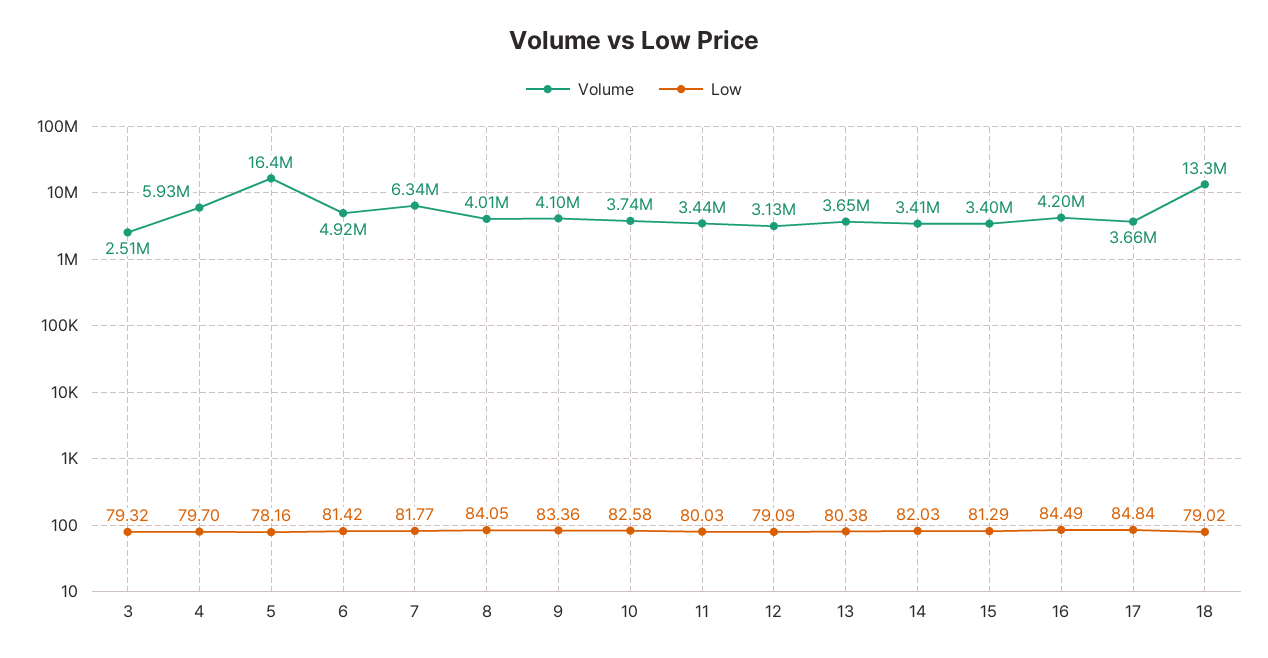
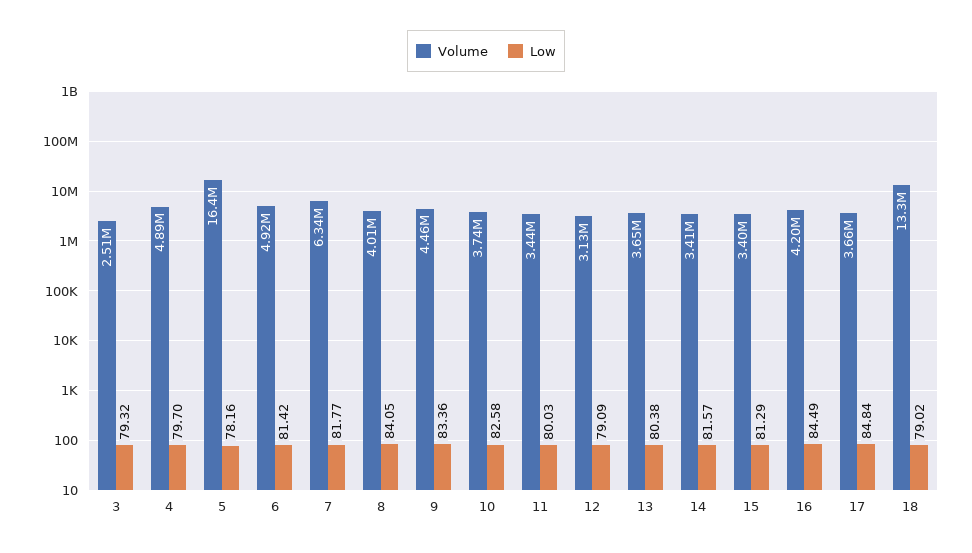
  {
    "Volume": {
      "3": 2510000,
-     "4": 5930000,
+     "4": 4890000,
      "5": 16400000,
      "6": 4920000,
      "7": 6340000,
      "8": 4010000,
-     "9": 4100000,
+     "9": 4460000,
      "10": 3740000,
      "11": 3440000,
      "12": 3130000,
      "13": 3650000,
      "14": 3410000,
      "15": 3400000,
      "16": 4200000,
      "17": 3660000,
      "18": 13300000
    },
    "Low": {
      "3": 79.32,
      "4": 79.7,
      "5": 78.16,
      "6": 81.42,
      "7": 81.77,
      "8": 84.05,
      "9": 83.36,
      "10": 82.58,
      "11": 80.03,
      "12": 79.09,
      "13": 80.38,
-     "14": 82.03,
+     "14": 81.57,
      "15": 81.29,
      "16": 84.49,
      "17": 84.84,
      "18": 79.02
    }
  }

